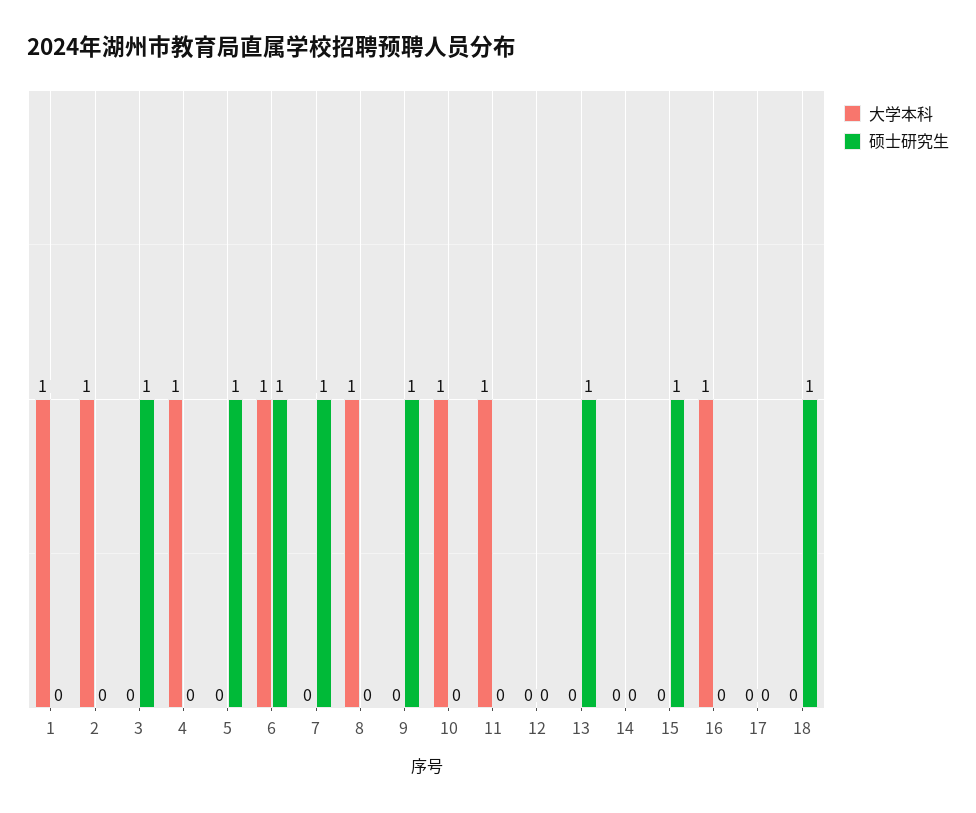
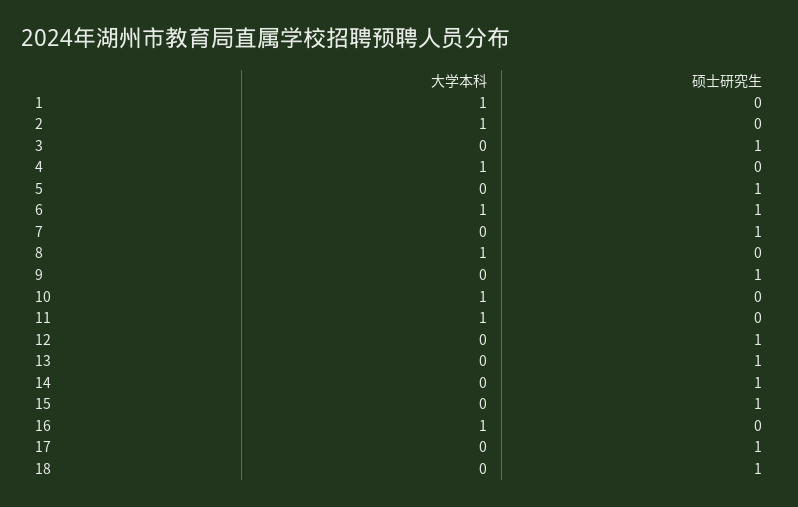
  {
    "大学本科": {
      "1": 1,
      "2": 1,
      "3": 0,
      "4": 1,
      "5": 0,
      "6": 1,
      "7": 0,
      "8": 1,
      "9": 0,
      "10": 1,
      "11": 1,
      "12": 0,
      "13": 0,
      "14": 0,
      "15": 0,
      "16": 1,
      "17": 0,
      "18": 0
    },
    "硕士研究生": {
      "1": 0,
      "2": 0,
      "3": 1,
      "4": 0,
      "5": 1,
      "6": 1,
      "7": 1,
      "8": 0,
      "9": 1,
      "10": 0,
      "11": 0,
-     "12": 0,
+     "12": 1,
      "13": 1,
-     "14": 0,
+     "14": 1,
      "15": 1,
      "16": 0,
-     "17": 0,
+     "17": 1,
      "18": 1
    }
  }

